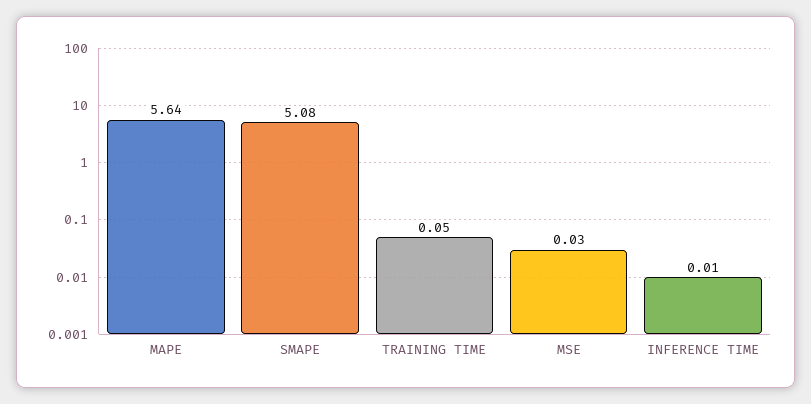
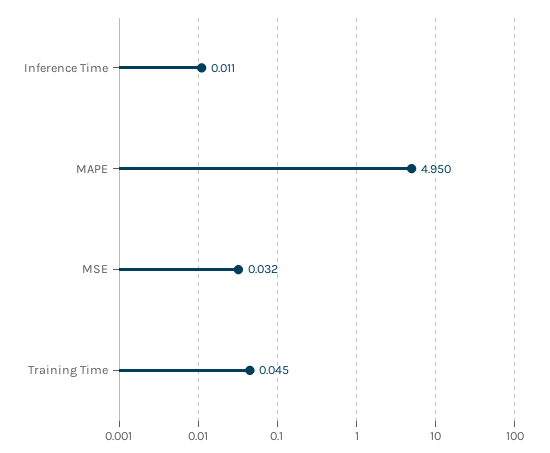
  {
-   "MAPE": 5.64,
+   "MAPE": 4.95,
-   "SMAPE": 5.08,
    "TRAINING TIME": 0.045,
    "MSE": 0.032,
    "INFERENCE TIME": 0.011
  }

